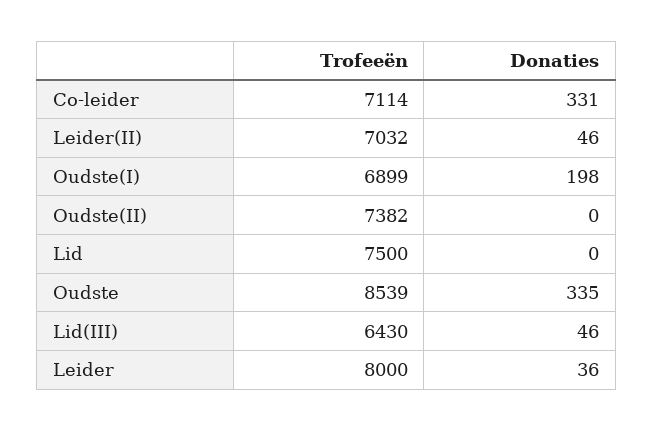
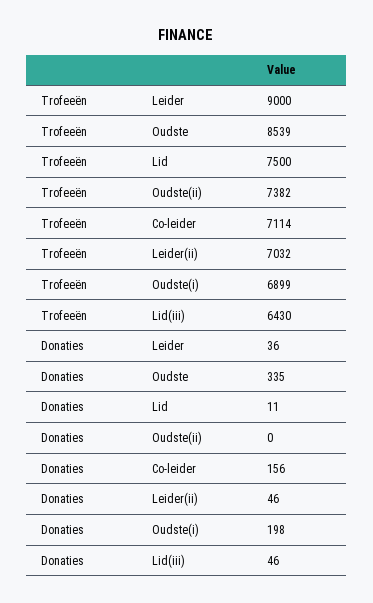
  {
    "Trofeeën": {
      "Co-leider": 7114,
      "Leider(II)": 7032,
      "Oudste(I)": 6899,
      "Oudste(II)": 7382,
      "Lid": 7500,
      "Oudste": 8539,
      "Lid(III)": 6430,
-     "Leider": 8000
+     "Leider": 9000
    },
    "Donaties": {
-     "Co-leider": 331,
+     "Co-leider": 156,
      "Leider(II)": 46,
      "Oudste(I)": 198,
      "Oudste(II)": 0,
-     "Lid": 0,
+     "Lid": 11,
      "Oudste": 335,
      "Lid(III)": 46,
      "Leider": 36
    }
  }

